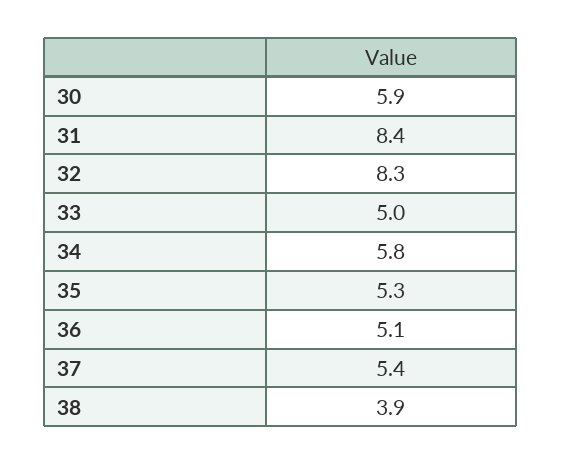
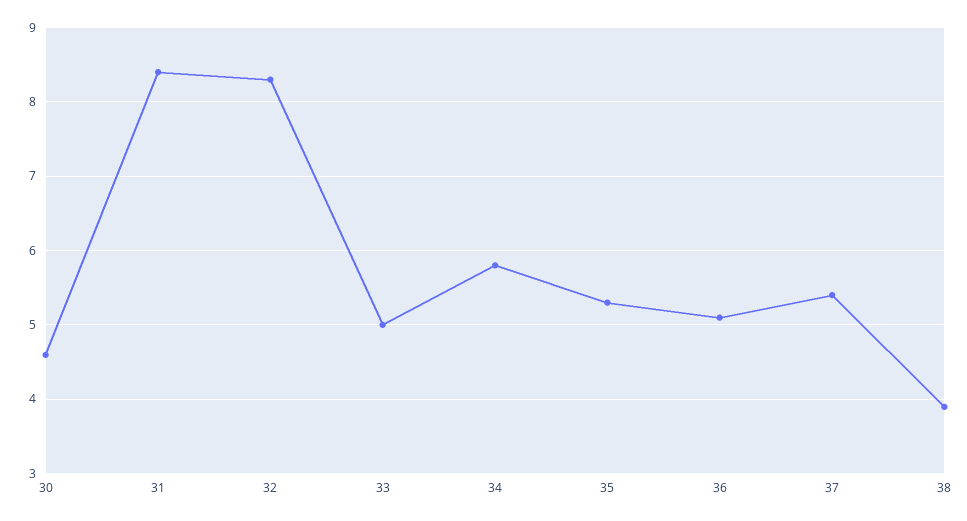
  {
-   "30": 5.9,
+   "30": 4.6,
    "31": 8.4,
    "32": 8.3,
    "33": 5,
    "34": 5.8,
    "35": 5.3,
    "36": 5.1,
    "37": 5.4,
    "38": 3.9
  }

